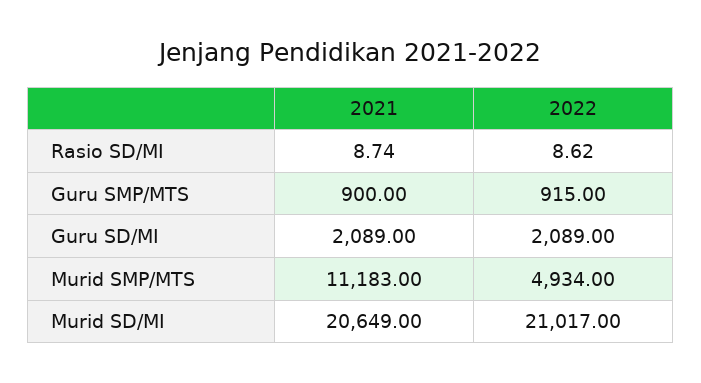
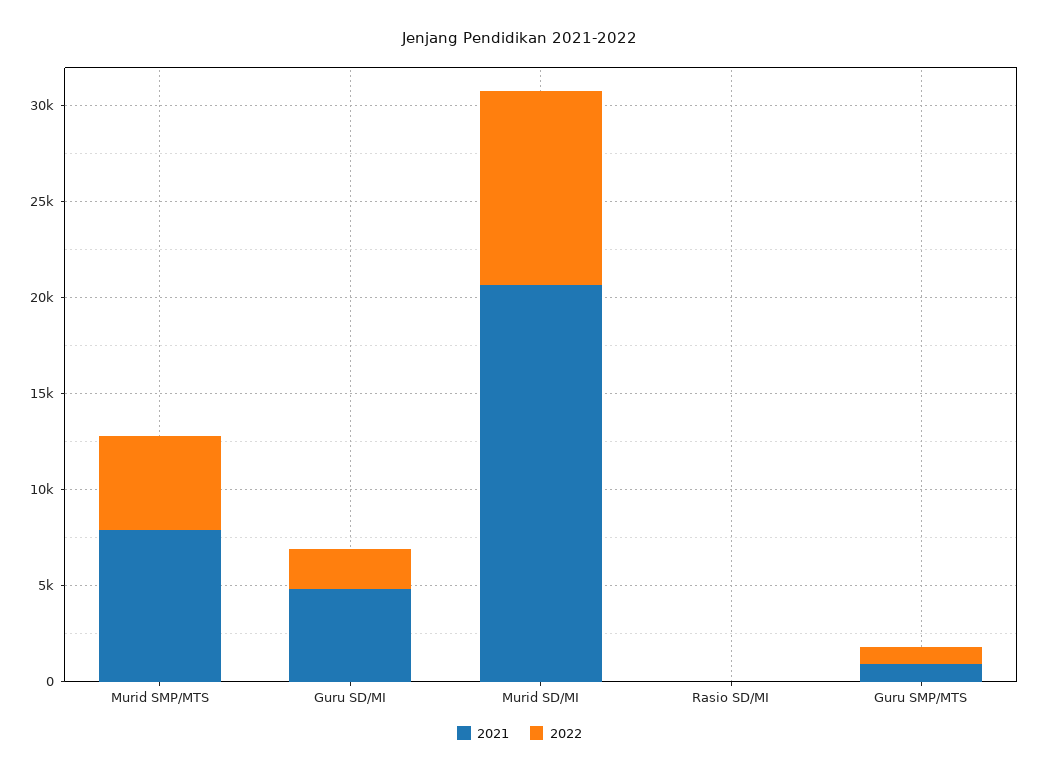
  {
    "2021": {
      "Rasio SD/MI": 8.74,
      "Guru SMP/MTS": 900,
-     "Guru SD/MI": 2089,
+     "Guru SD/MI": 5000,
-     "Murid SMP/MTS": 11183,
+     "Murid SMP/MTS": 8000,
      "Murid SD/MI": 20649
    },
    "2022": {
      "Rasio SD/MI": 8.62,
      "Guru SMP/MTS": 915,
      "Guru SD/MI": 2089,
      "Murid SMP/MTS": 4934,
-     "Murid SD/MI": 21017
+     "Murid SD/MI": 10000
    }
  }

